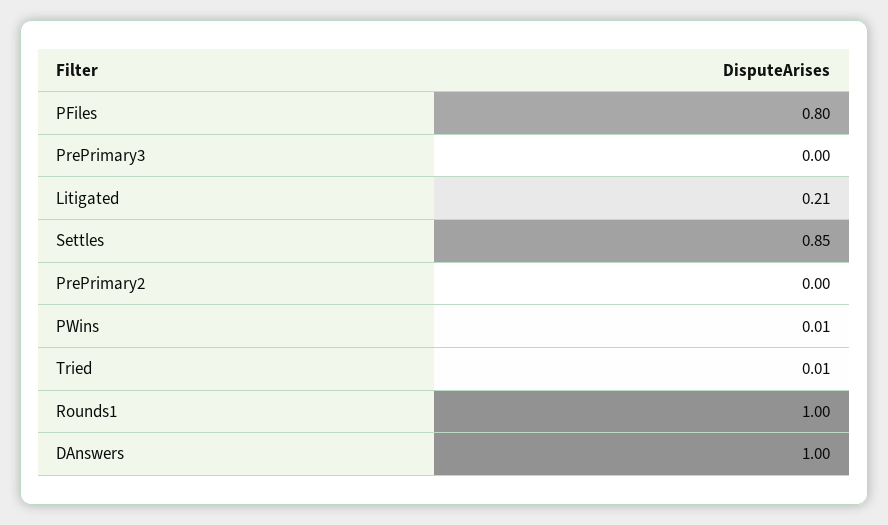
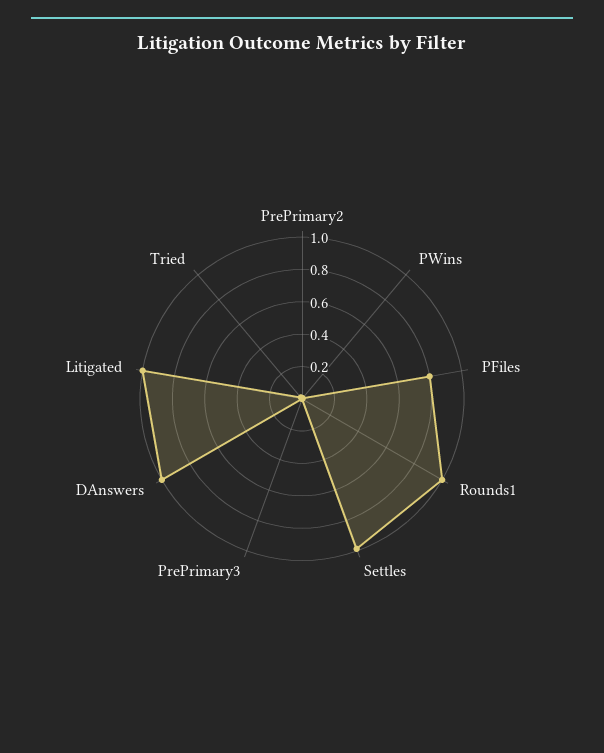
  {
    "PFiles": 0.8,
    "PrePrimary3": 0,
-   "Litigated": 0.21,
+   "Litigated": 1,
-   "Settles": 0.85,
+   "Settles": 1,
    "PrePrimary2": 0,
    "PWins": 0.01,
    "Tried": 0.01,
    "Rounds1": 1,
    "DAnswers": 1
  }

